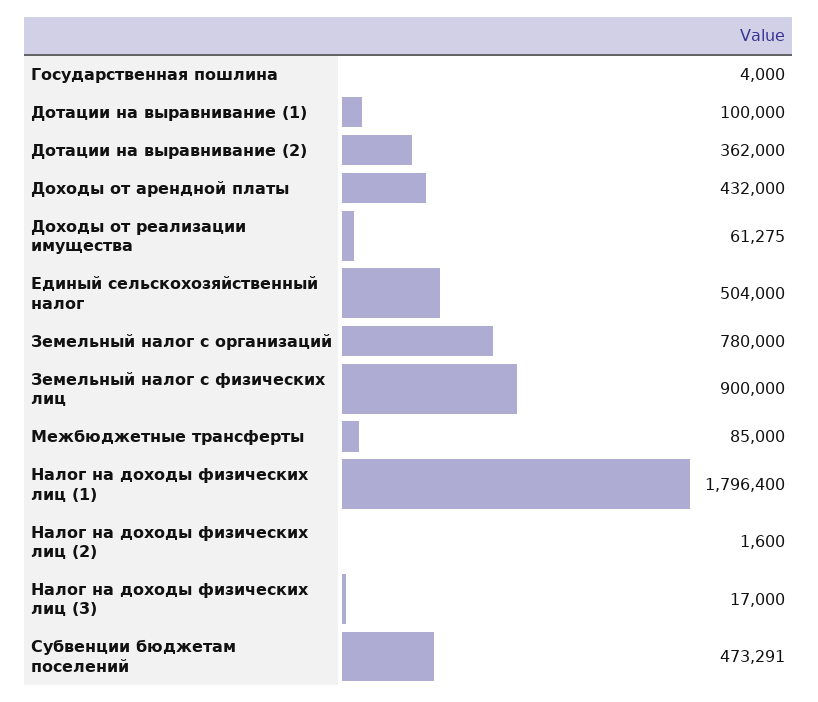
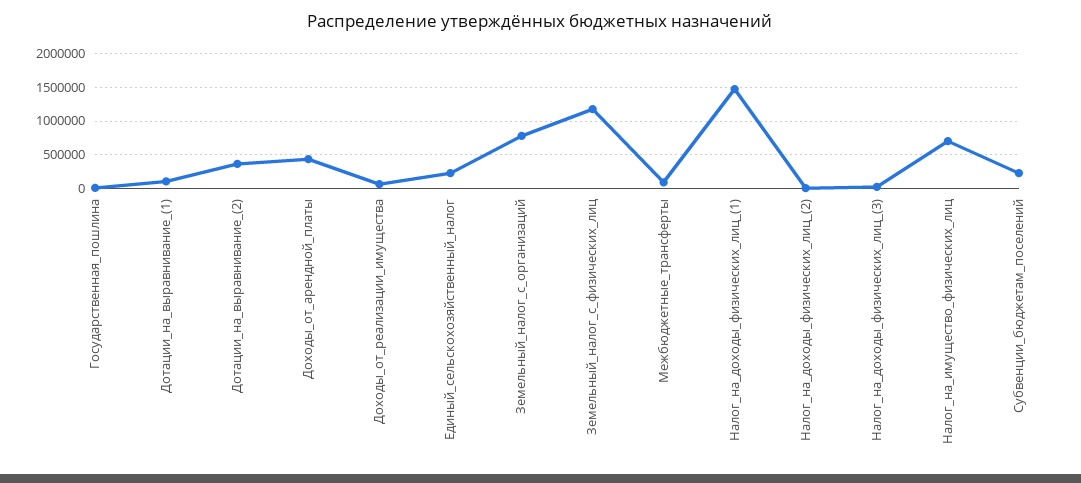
  {
    "Государственная пошлина": 4000,
    "Дотации на выравнивание (1)": 100000,
    "Дотации на выравнивание (2)": 362000,
    "Доходы от арендной платы": 432000,
    "Доходы от реализации имущества": 61275,
-   "Единый сельскохозяйственный налог": 504000,
+   "Единый сельскохозяйственный налог": 200000,
    "Земельный налог с организаций": 780000,
-   "Земельный налог с физических лиц": 900000,
+   "Земельный налог с физических лиц": 1200000,
    "Межбюджетные трансферты": 85000,
-   "Налог на доходы физических лиц (1)": 1796400,
+   "Налог на доходы физических лиц (1)": 1500000,
    "Налог на доходы физических лиц (2)": 1600,
    "Налог на доходы физических лиц (3)": 17000,
-   "Субвенции бюджетам поселений": 473291
+   "Субвенции бюджетам поселений": 200000,
+   "Налог_на_имущество_физических_лиц": 700000
  }

